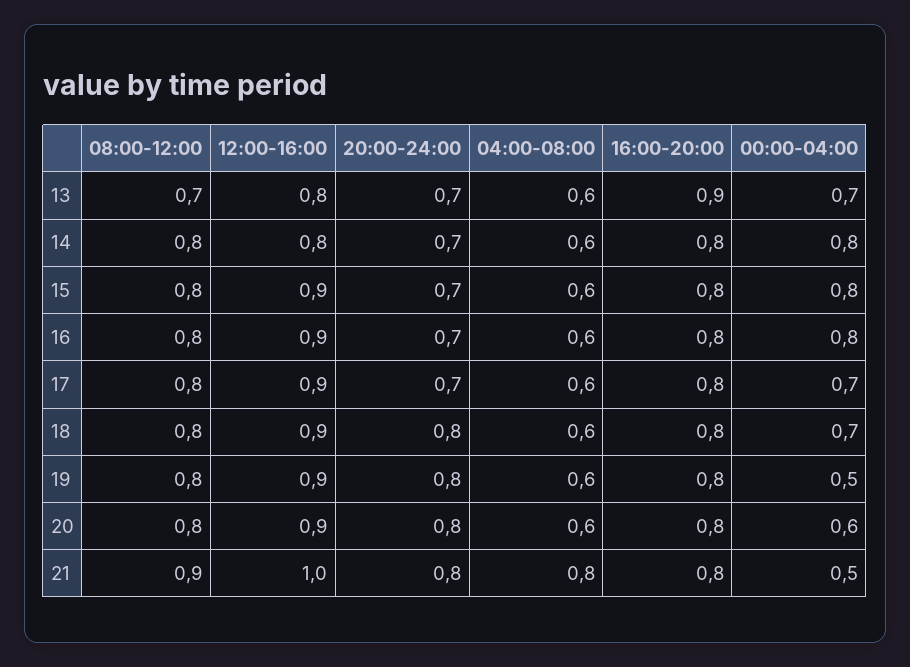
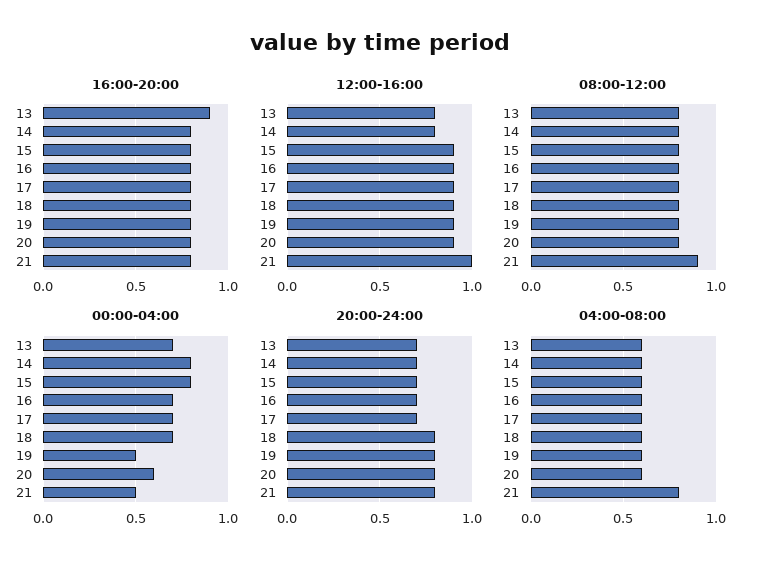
  {
    "08:00-12:00": {
-     "13": 0.7,
+     "13": 0.8,
      "14": 0.8,
      "15": 0.8,
      "16": 0.8,
      "17": 0.8,
      "18": 0.8,
      "19": 0.8,
      "20": 0.8,
      "21": 0.9
    },
    "12:00-16:00": {
      "13": 0.8,
      "14": 0.8,
      "15": 0.9,
      "16": 0.9,
      "17": 0.9,
      "18": 0.9,
      "19": 0.9,
      "20": 0.9,
      "21": 1
    },
    "20:00-24:00": {
      "13": 0.7,
      "14": 0.7,
      "15": 0.7,
      "16": 0.7,
      "17": 0.7,
      "18": 0.8,
      "19": 0.8,
      "20": 0.8,
      "21": 0.8
    },
    "04:00-08:00": {
      "13": 0.6,
      "14": 0.6,
      "15": 0.6,
      "16": 0.6,
      "17": 0.6,
      "18": 0.6,
      "19": 0.6,
      "20": 0.6,
      "21": 0.8
    },
    "16:00-20:00": {
      "13": 0.9,
      "14": 0.8,
      "15": 0.8,
      "16": 0.8,
      "17": 0.8,
      "18": 0.8,
      "19": 0.8,
      "20": 0.8,
      "21": 0.8
    },
    "00:00-04:00": {
      "13": 0.7,
      "14": 0.8,
      "15": 0.8,
-     "16": 0.8,
+     "16": 0.7,
      "17": 0.7,
      "18": 0.7,
      "19": 0.5,
      "20": 0.6,
      "21": 0.5
    }
  }

